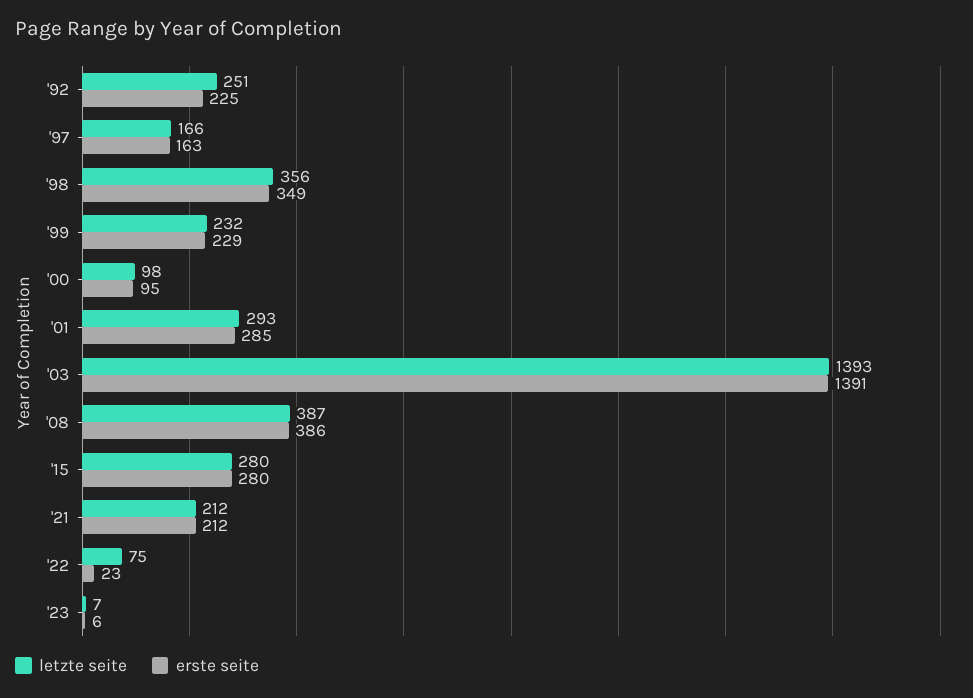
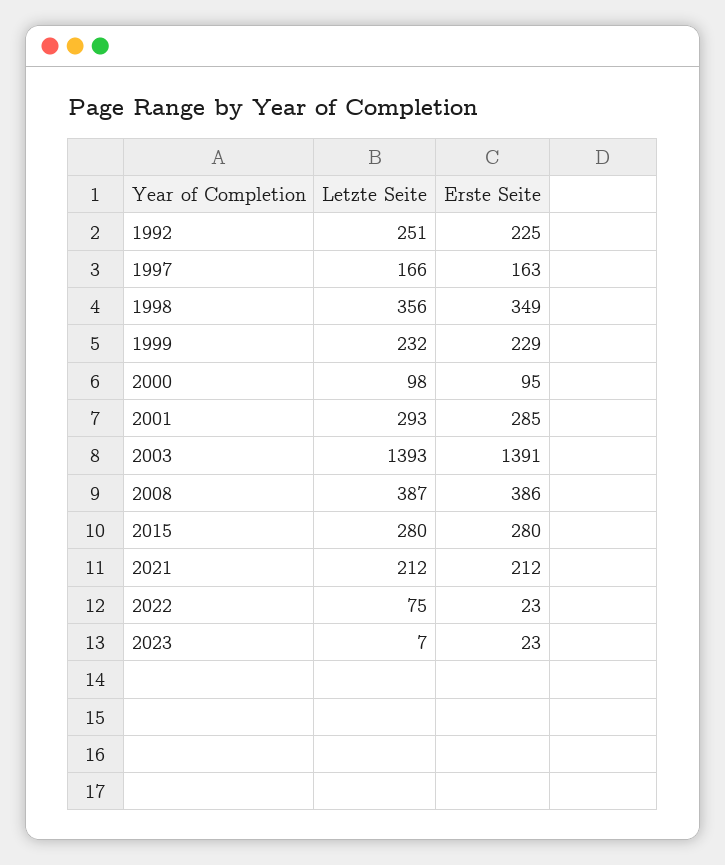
  {
    "letzte seite": {
      "'92": 251,
      "'97": 166,
      "'98": 356,
      "'99": 232,
      "'00": 98,
      "'01": 293,
      "'03": 1393,
      "'08": 387,
      "'15": 280,
      "'21": 212,
      "'22": 75,
      "'23": 7
    },
    "erste seite": {
      "'92": 225,
      "'97": 163,
      "'98": 349,
      "'99": 229,
      "'00": 95,
      "'01": 285,
      "'03": 1391,
      "'08": 386,
      "'15": 280,
      "'21": 212,
      "'22": 23,
-     "'23": 6
+     "'23": 23
    }
  }

